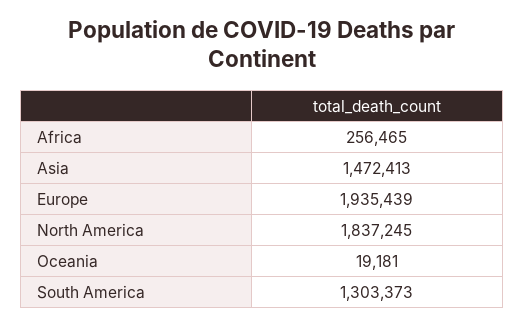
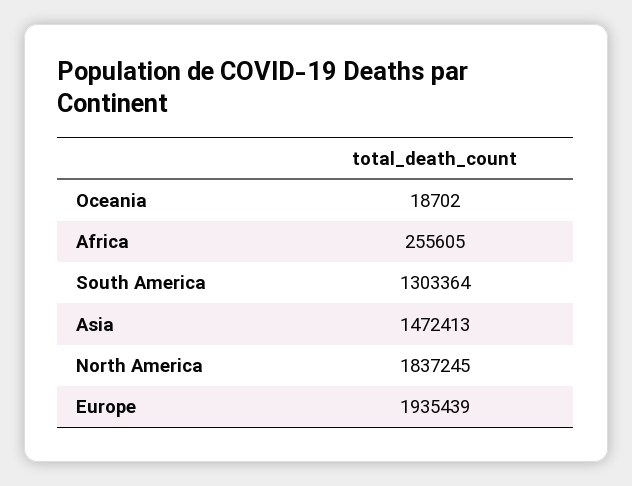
  {
-   "Africa": 256465,
+   "Africa": 255605,
    "Asia": 1472413,
    "Europe": 1935439,
    "North America": 1837245,
-   "Oceania": 19181,
+   "Oceania": 18702,
-   "South America": 1303373
+   "South America": 1303364
  }

